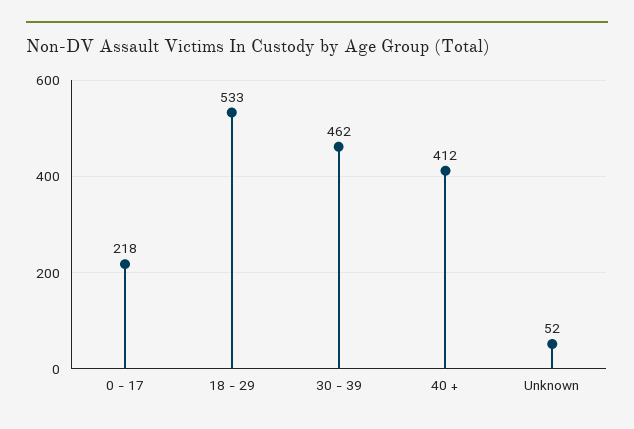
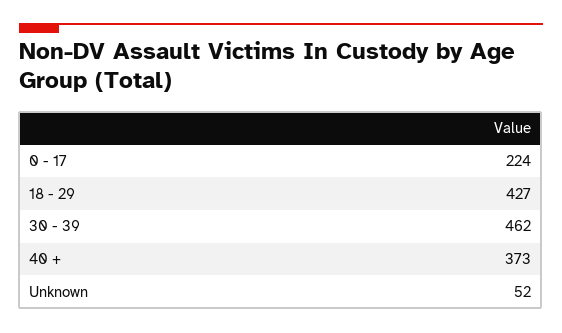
  {
-   "0 - 17": 218,
+   "0 - 17": 224,
-   "18 - 29": 533,
+   "18 - 29": 427,
    "30 - 39": 462,
-   "40 +": 412,
+   "40 +": 373,
    "Unknown": 52
  }

